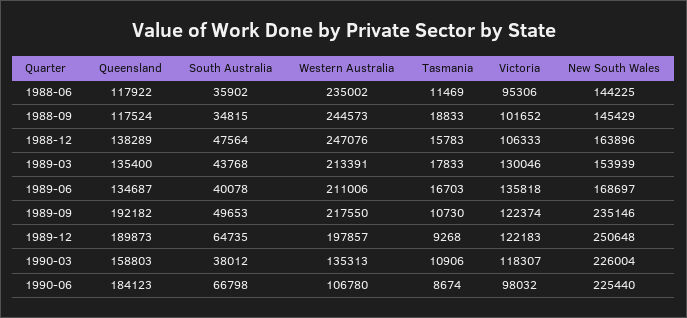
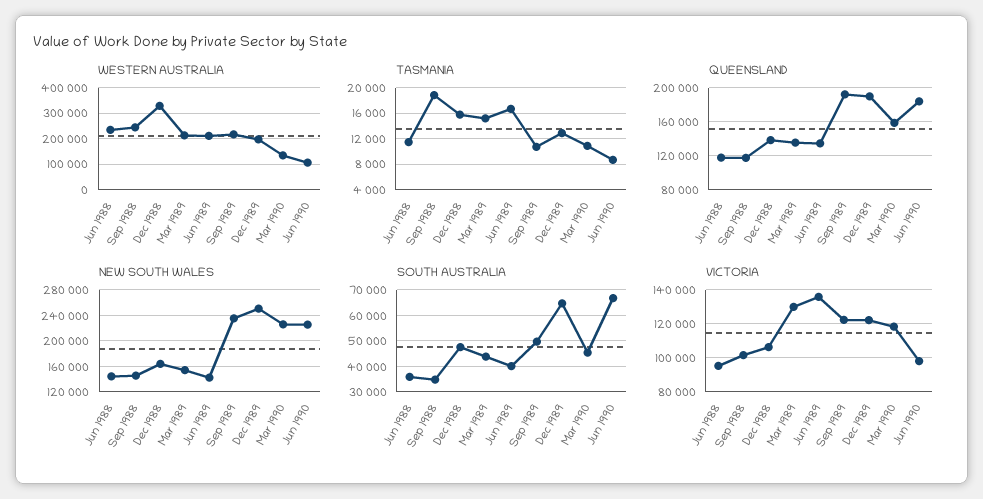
  {
    "Queensland": {
      "1988-06": 117922,
      "1988-09": 117524,
      "1988-12": 138289,
      "1989-03": 135400,
      "1989-06": 134687,
      "1989-09": 192182,
      "1989-12": 189873,
      "1990-03": 158803,
      "1990-06": 184123
    },
    "South Australia": {
      "1988-06": 35902,
      "1988-09": 34815,
      "1988-12": 47564,
      "1989-03": 43768,
      "1989-06": 40078,
      "1989-09": 49653,
      "1989-12": 64735,
-     "1990-03": 38012,
+     "1990-03": 45000,
      "1990-06": 66798
    },
    "Western Australia": {
      "1988-06": 235002,
      "1988-09": 244573,
-     "1988-12": 247076,
+     "1988-12": 325000,
      "1989-03": 213391,
      "1989-06": 211006,
      "1989-09": 217550,
      "1989-12": 197857,
      "1990-03": 135313,
      "1990-06": 106780
    },
    "Tasmania": {
      "1988-06": 11469,
      "1988-09": 18833,
      "1988-12": 15783,
-     "1989-03": 17833,
+     "1989-03": 15000,
      "1989-06": 16703,
      "1989-09": 10730,
-     "1989-12": 9268,
+     "1989-12": 13000,
      "1990-03": 10906,
      "1990-06": 8674
    },
    "Victoria": {
      "1988-06": 95306,
      "1988-09": 101652,
      "1988-12": 106333,
      "1989-03": 130046,
      "1989-06": 135818,
      "1989-09": 122374,
      "1989-12": 122183,
      "1990-03": 118307,
      "1990-06": 98032
    },
    "New South Wales": {
      "1988-06": 144225,
      "1988-09": 145429,
      "1988-12": 163896,
      "1989-03": 153939,
-     "1989-06": 168697,
+     "1989-06": 140000,
      "1989-09": 235146,
      "1989-12": 250648,
      "1990-03": 226004,
      "1990-06": 225440
    }
  }

